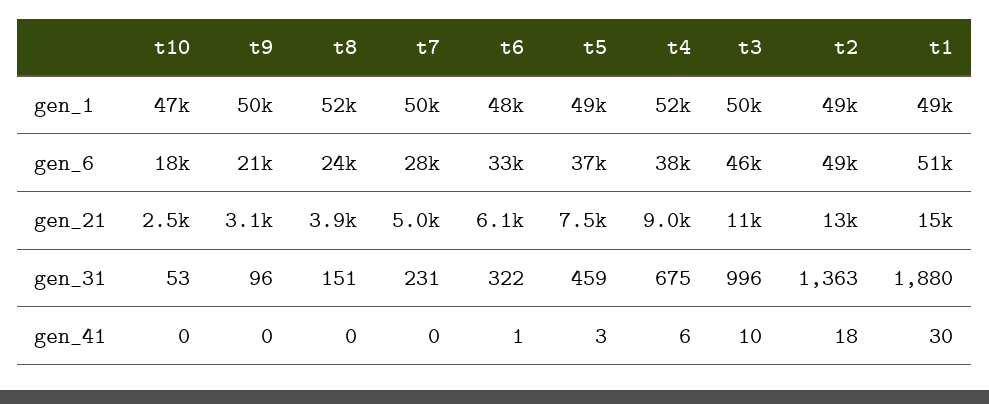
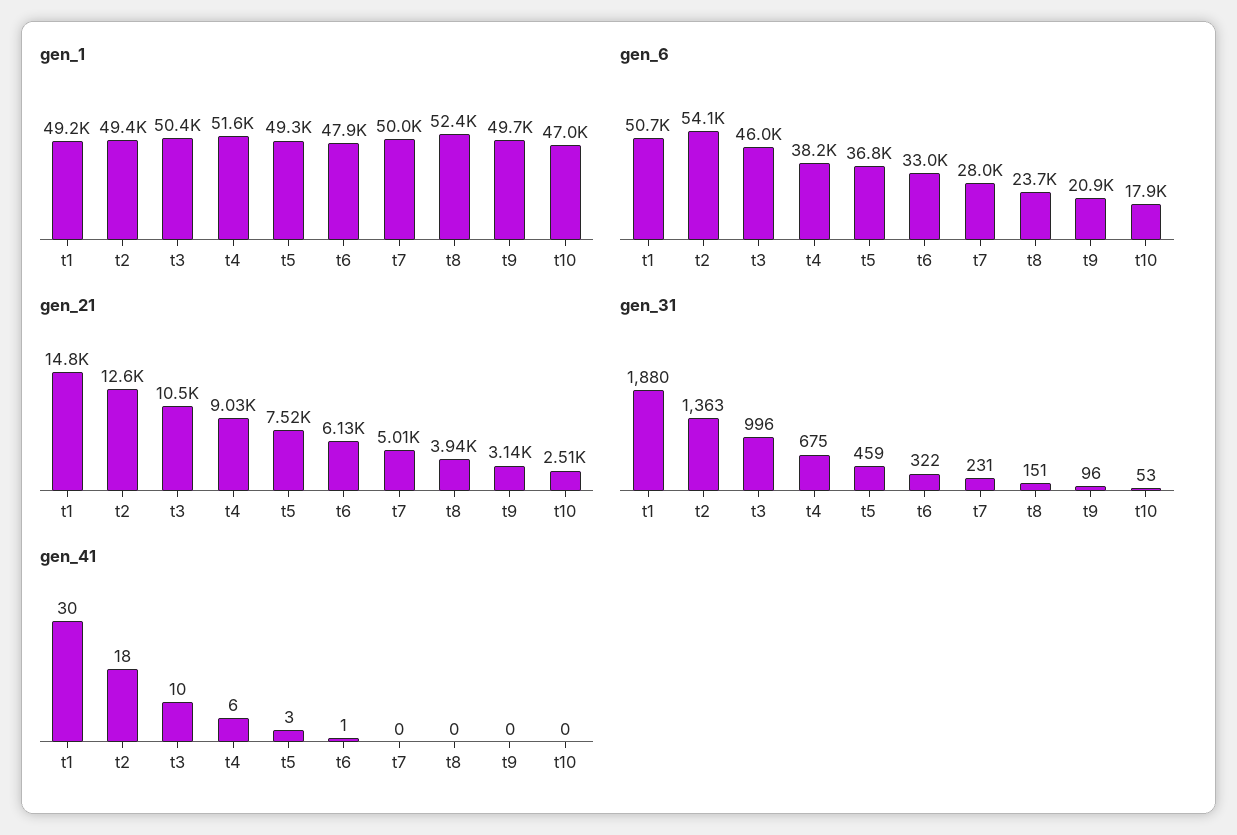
  {
    "gen_1": {
      "t10": 47000,
      "t9": 49700,
      "t8": 52400,
      "t7": 50000,
      "t6": 47900,
      "t5": 49300,
      "t4": 51600,
      "t3": 50400,
      "t2": 49400,
      "t1": 49200
    },
    "gen_6": {
      "t10": 17900,
      "t9": 20900,
      "t8": 23700,
      "t7": 28000,
      "t6": 33000,
      "t5": 36800,
      "t4": 38200,
      "t3": 46000,
-     "t2": 49000,
+     "t2": 54100,
      "t1": 50700
    },
    "gen_21": {
      "t10": 2510,
      "t9": 3140,
      "t8": 3940,
      "t7": 5010,
      "t6": 6130,
      "t5": 7520,
      "t4": 9030,
      "t3": 10500,
      "t2": 12600,
      "t1": 14800
    },
    "gen_31": {
      "t10": 53,
      "t9": 96,
      "t8": 151,
      "t7": 231,
      "t6": 322,
      "t5": 459,
      "t4": 675,
      "t3": 996,
      "t2": 1363,
      "t1": 1880
    },
    "gen_41": {
      "t10": 0,
      "t9": 0,
      "t8": 0,
      "t7": 0,
      "t6": 1,
      "t5": 3,
      "t4": 6,
      "t3": 10,
      "t2": 18,
      "t1": 30
    }
  }

